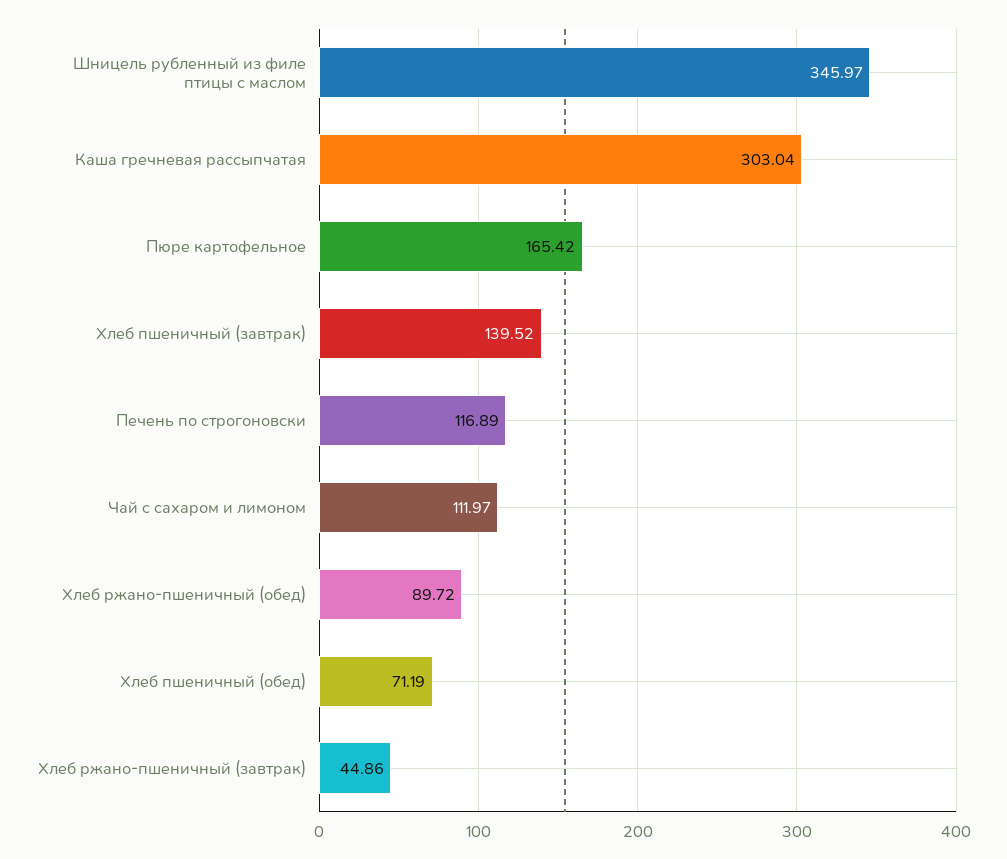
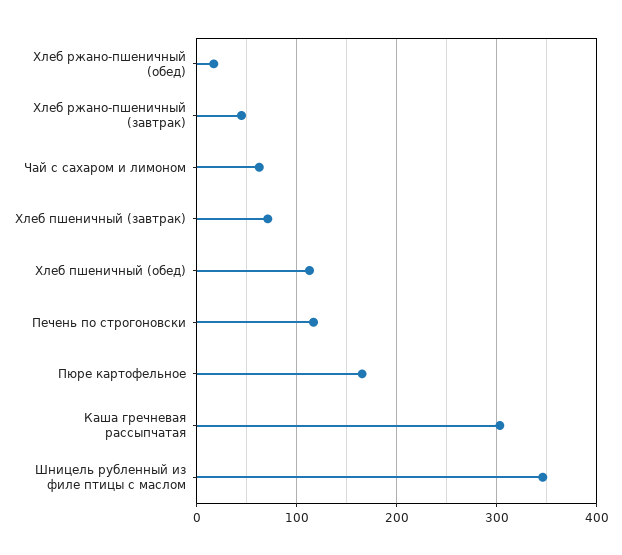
  {
    "Шницель рубленный из филе птицы с маслом": 345.97,
    "Каша гречневая рассыпчатая": 303.04,
    "Пюре картофельное": 165.42,
-   "Хлеб пшеничный (завтрак)": 139.52,
+   "Хлеб пшеничный (завтрак)": 70,
    "Печень по строгоновски": 116.89,
-   "Чай с сахаром и лимоном": 111.97,
+   "Чай с сахаром и лимоном": 60,
-   "Хлеб ржано-пшеничный (обед)": 89.72,
+   "Хлеб ржано-пшеничный (обед)": 20,
-   "Хлеб пшеничный (обед)": 71.19,
+   "Хлеб пшеничный (обед)": 110,
    "Хлеб ржано-пшеничный (завтрак)": 44.86
  }

